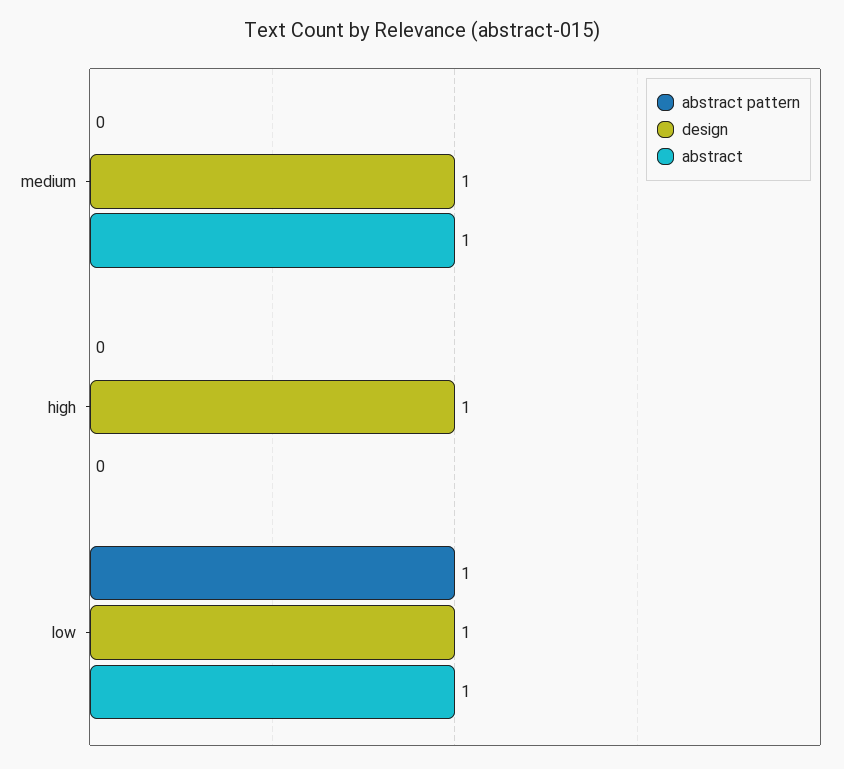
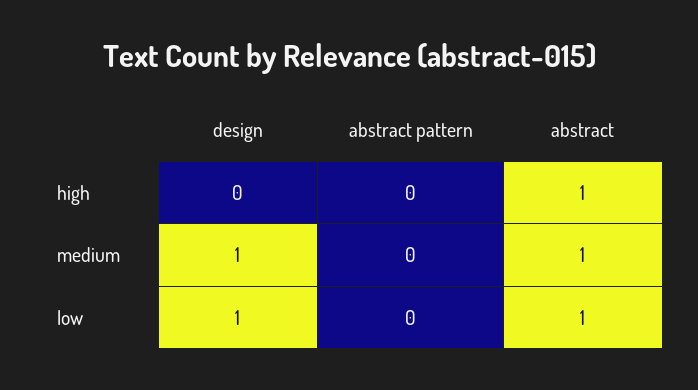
  {
    "abstract pattern": {
      "medium": 0,
      "high": 0,
-     "low": 1
+     "low": 0
    },
    "design": {
      "medium": 1,
-     "high": 1,
+     "high": 0,
      "low": 1
    },
    "abstract": {
      "medium": 1,
-     "high": 0,
+     "high": 1,
      "low": 1
    }
  }

